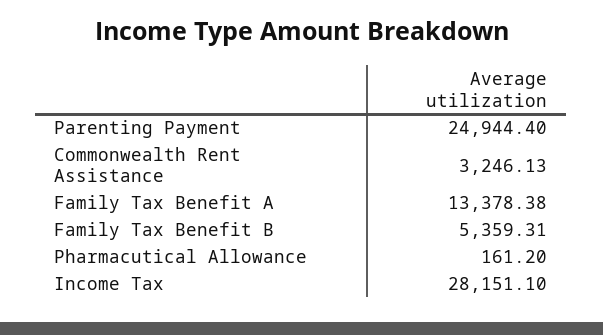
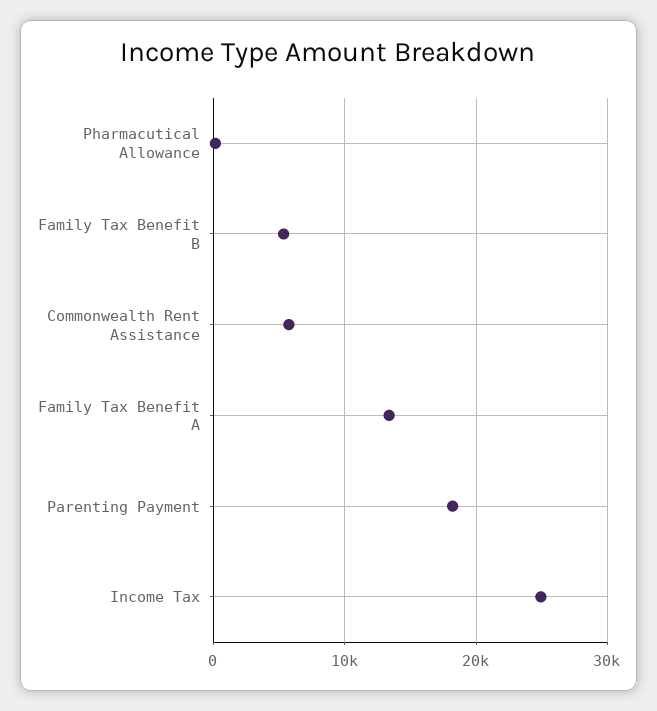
  {
-   "Parenting Payment": 24944.4,
+   "Parenting Payment": 18000,
-   "Commonwealth Rent Assistance": 3246.13,
+   "Commonwealth Rent Assistance": 6000,
    "Family Tax Benefit A": 13378.38,
    "Family Tax Benefit B": 5359.31,
    "Pharmacutical Allowance": 161.2,
-   "Income Tax": 28151.1
+   "Income Tax": 25000
  }

